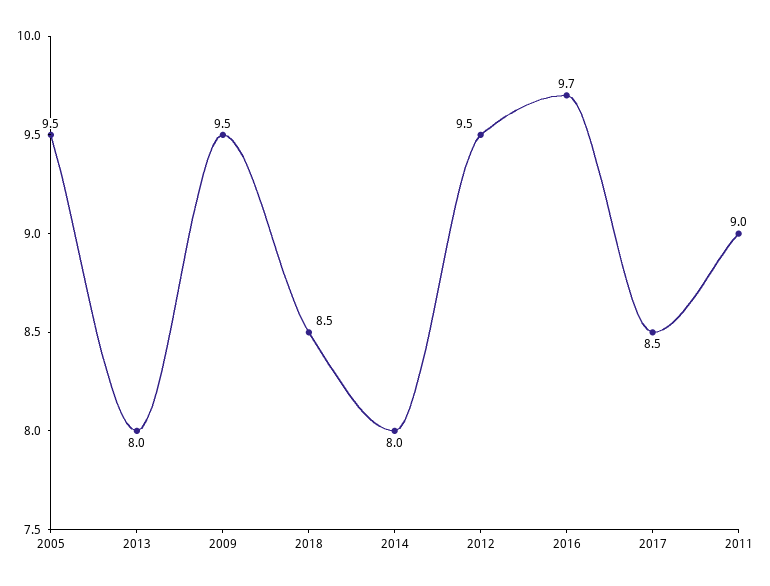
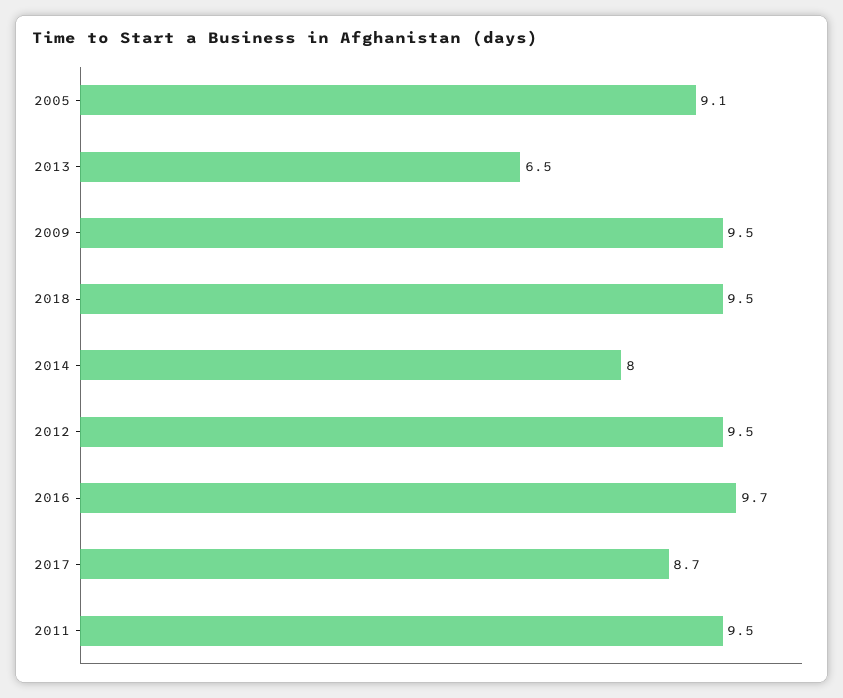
  {
-   "2005": 9.5,
+   "2005": 9.1,
-   "2013": 8,
+   "2013": 6.5,
    "2009": 9.5,
-   "2018": 8.5,
+   "2018": 9.5,
    "2014": 8,
    "2012": 9.5,
    "2016": 9.7,
-   "2017": 8.5,
+   "2017": 8.7,
-   "2011": 9
+   "2011": 9.5
  }

